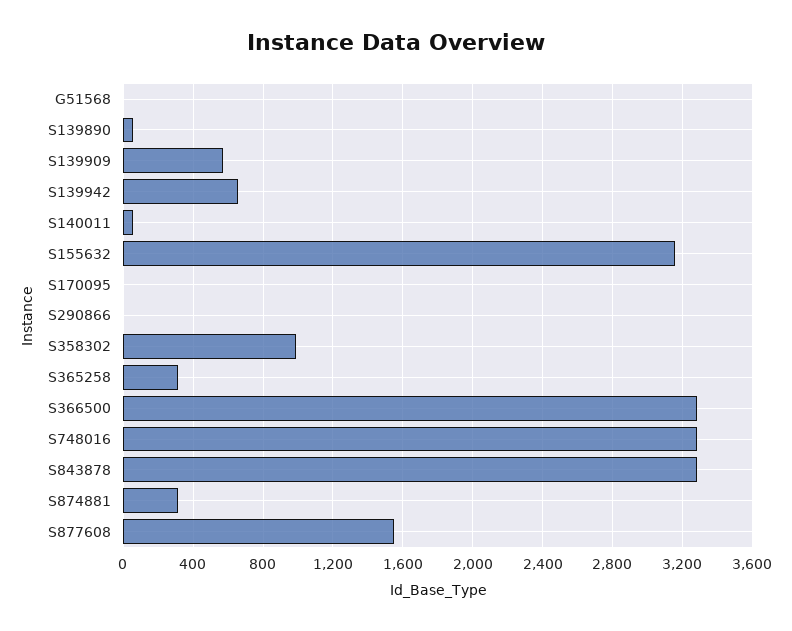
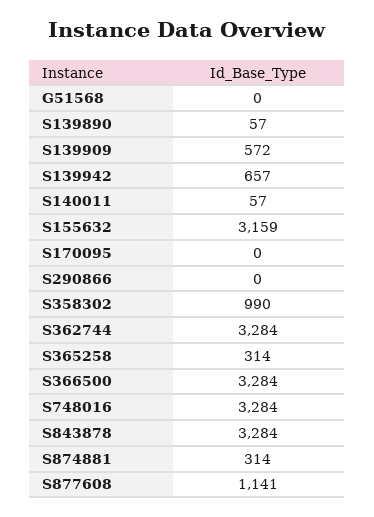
  {
    "G51568": 0,
    "S139890": 57,
    "S139909": 572,
    "S139942": 657,
    "S140011": 57,
    "S155632": 3159,
    "S170095": 0,
    "S290866": 0,
    "S358302": 990,
    "S365258": 314,
    "S366500": 3284,
    "S748016": 3284,
    "S843878": 3284,
    "S874881": 314,
-   "S877608": 1550
+   "S877608": 1141,
+   "S362744": 3284
  }

